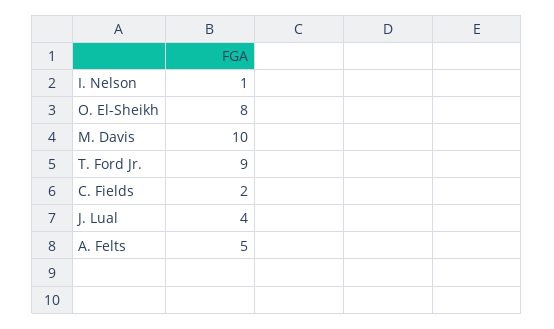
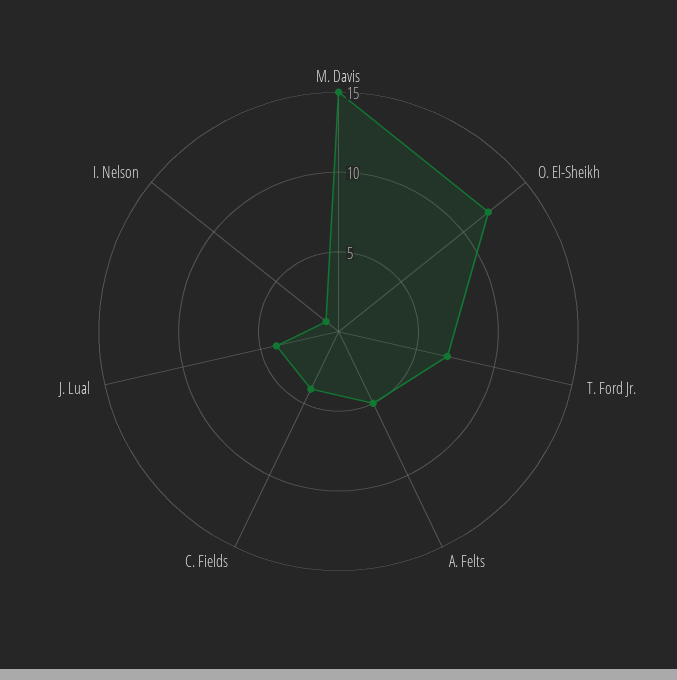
  {
    "I. Nelson": 1,
-   "O. El-Sheikh": 8,
+   "O. El-Sheikh": 12,
-   "M. Davis": 10,
+   "M. Davis": 15,
-   "T. Ford Jr.": 9,
+   "T. Ford Jr.": 7,
-   "C. Fields": 2,
+   "C. Fields": 4,
    "J. Lual": 4,
    "A. Felts": 5
  }

